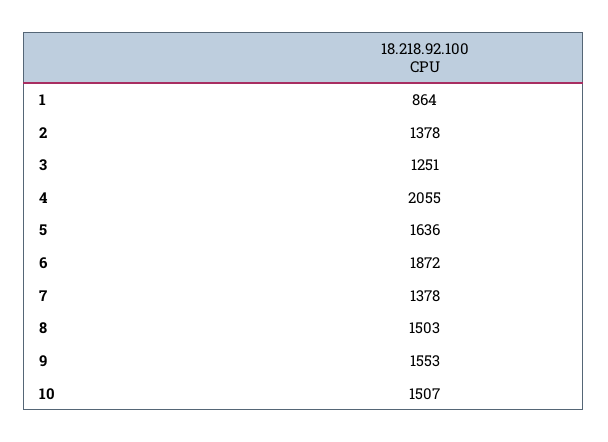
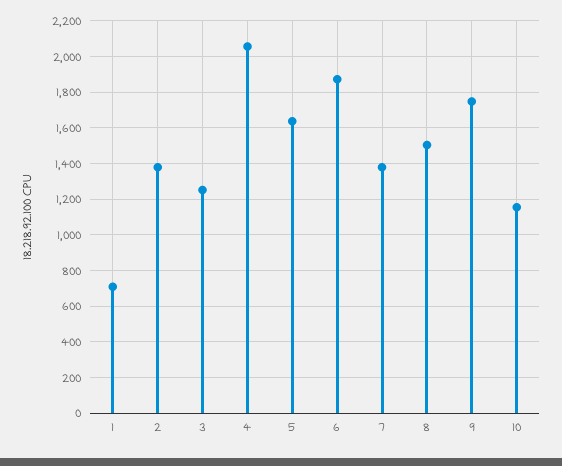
  {
-   "1": 864,
+   "1": 700,
    "2": 1378,
    "3": 1251,
    "4": 2055,
    "5": 1636,
    "6": 1872,
    "7": 1378,
    "8": 1503,
-   "9": 1553,
+   "9": 1750,
-   "10": 1507
+   "10": 1150
  }

